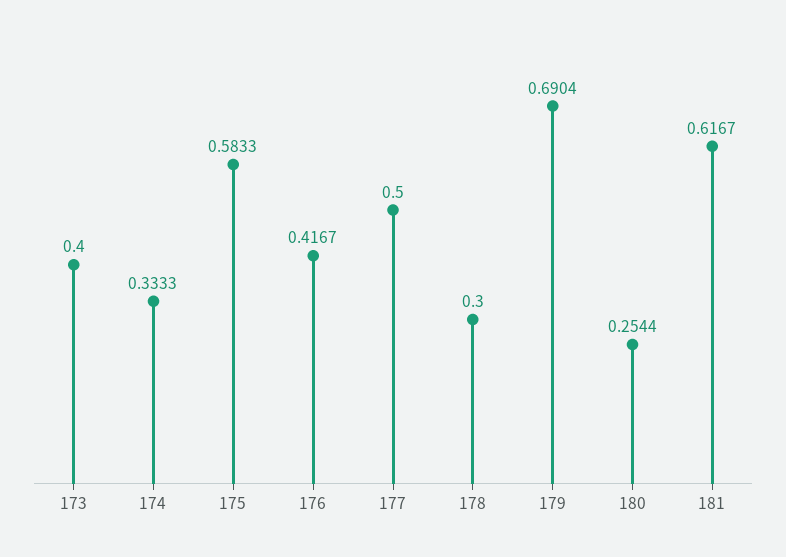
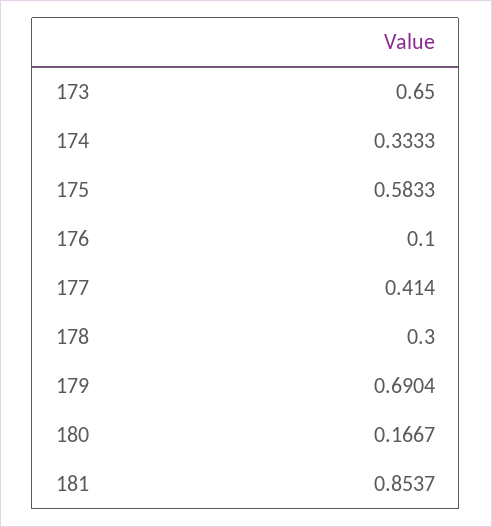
  {
-   "173": 0.4,
+   "173": 0.65,
    "174": 0.3333,
    "175": 0.5833,
-   "176": 0.4167,
+   "176": 0.1,
-   "177": 0.5,
+   "177": 0.414,
    "178": 0.3,
    "179": 0.6904,
-   "180": 0.2544,
+   "180": 0.1667,
-   "181": 0.6167
+   "181": 0.8537
  }

